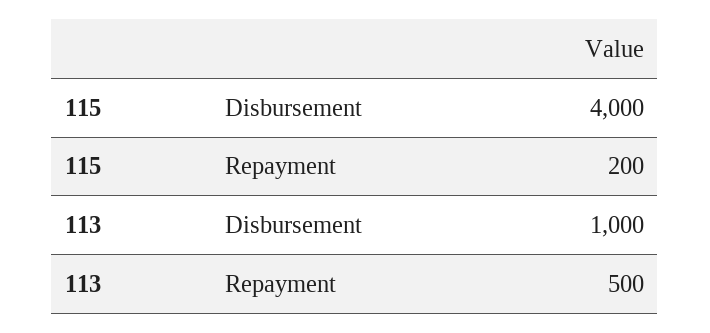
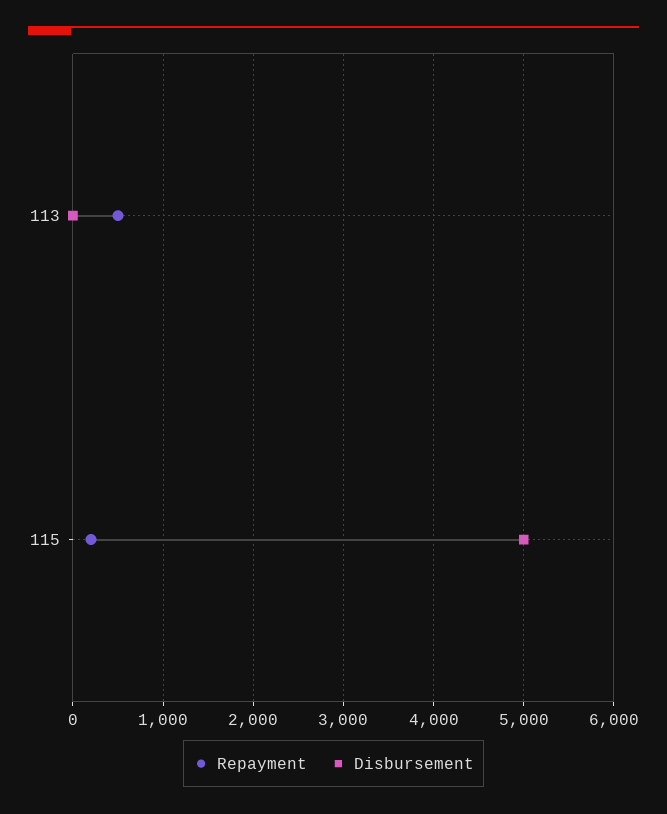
  {
    "Disbursement": {
-     "115": 4000,
+     "115": 5000,
-     "113": 1000
+     "113": 0
    },
    "Repayment": {
      "115": 200,
      "113": 500
    }
  }

